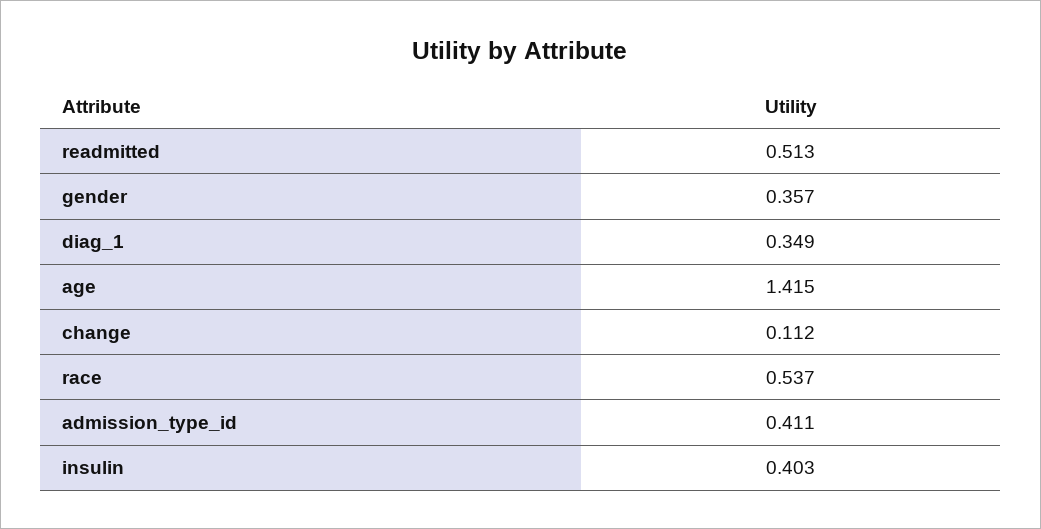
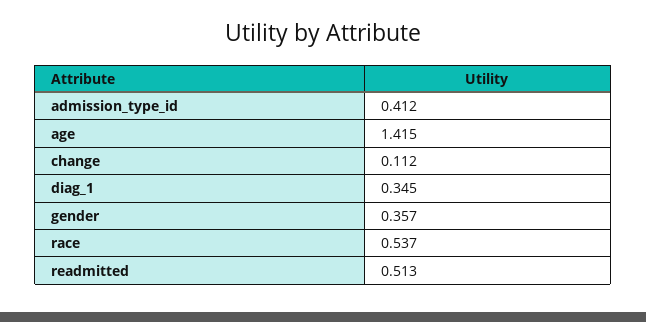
  {
    "readmitted": 0.513,
    "gender": 0.357,
-   "diag_1": 0.349,
+   "diag_1": 0.345,
    "age": 1.415,
    "change": 0.112,
    "race": 0.537,
-   "admission_type_id": 0.411,
+   "admission_type_id": 0.412
-   "insulin": 0.403
  }

